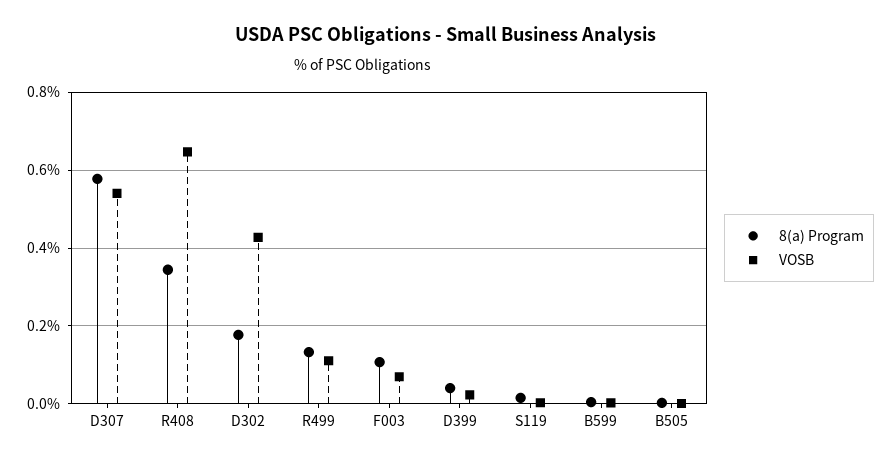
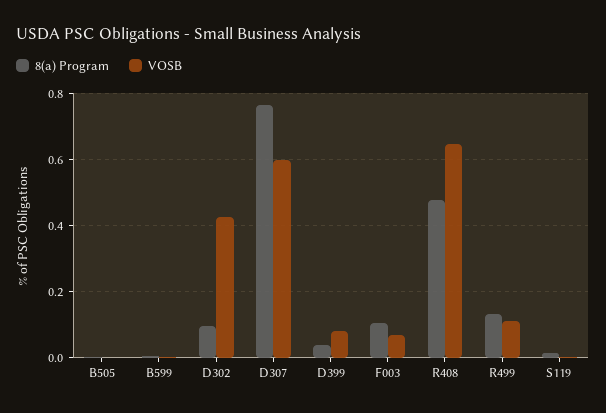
  {
    "8(a) Program": {
-     "D307": 0.58,
+     "D307": 0.76,
-     "R408": 0.34,
+     "R408": 0.48,
-     "D302": 0.18,
+     "D302": 0.1,
      "R499": 0.14,
      "F003": 0.1,
      "D399": 0.04,
      "S119": 0.02,
      "B599": 0,
      "B505": 0
    },
    "VOSB": {
-     "D307": 0.54,
+     "D307": 0.6,
      "R408": 0.64,
      "D302": 0.42,
      "R499": 0.12,
      "F003": 0.06,
-     "D399": 0.02,
+     "D399": 0.08,
      "S119": 0,
      "B599": 0,
      "B505": 0
    }
  }

